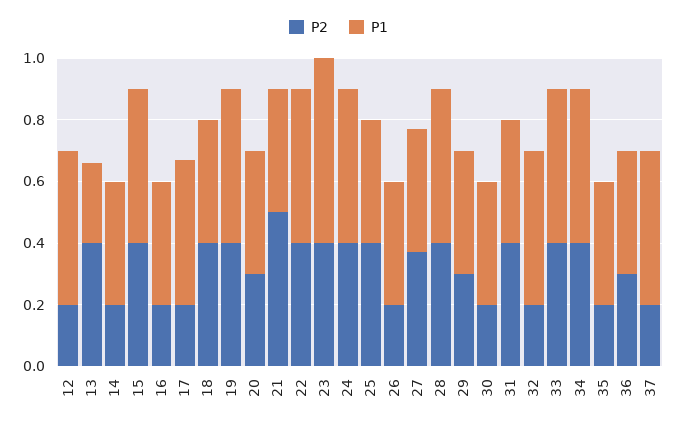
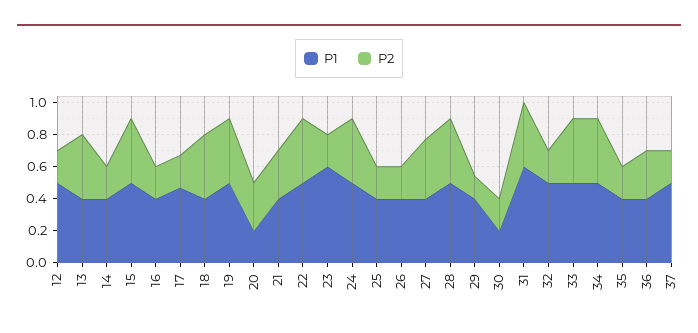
  {
    "P2": {
      "12": 0.2,
      "13": 0.4,
      "14": 0.2,
      "15": 0.4,
      "16": 0.2,
      "17": 0.2,
      "18": 0.4,
      "19": 0.4,
      "20": 0.3,
-     "21": 0.5,
+     "21": 0.3,
      "22": 0.4,
-     "23": 0.4,
+     "23": 0.2,
      "24": 0.4,
-     "25": 0.4,
+     "25": 0.2,
      "26": 0.2,
      "27": 0.35,
      "28": 0.4,
-     "29": 0.3,
+     "29": 0.15,
      "30": 0.2,
      "31": 0.4,
      "32": 0.2,
      "33": 0.4,
      "34": 0.4,
      "35": 0.2,
      "36": 0.3,
      "37": 0.2
    },
    "P1": {
      "12": 0.5,
-     "13": 0.25,
+     "13": 0.4,
      "14": 0.4,
      "15": 0.5,
      "16": 0.4,
      "17": 0.45,
      "18": 0.4,
      "19": 0.5,
-     "20": 0.4,
+     "20": 0.2,
      "21": 0.4,
      "22": 0.5,
      "23": 0.6,
      "24": 0.5,
      "25": 0.4,
      "26": 0.4,
      "27": 0.4,
      "28": 0.5,
      "29": 0.4,
-     "30": 0.4,
+     "30": 0.2,
-     "31": 0.4,
+     "31": 0.6,
      "32": 0.5,
      "33": 0.5,
      "34": 0.5,
      "35": 0.4,
      "36": 0.4,
      "37": 0.5
    }
  }

